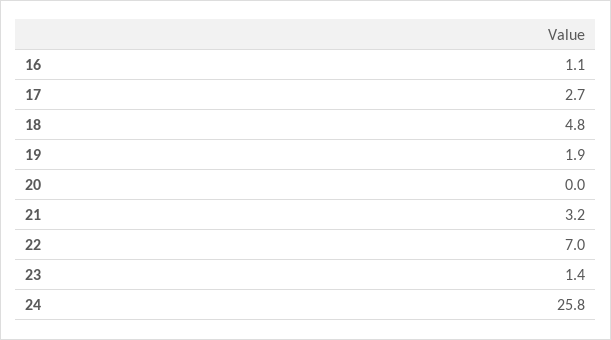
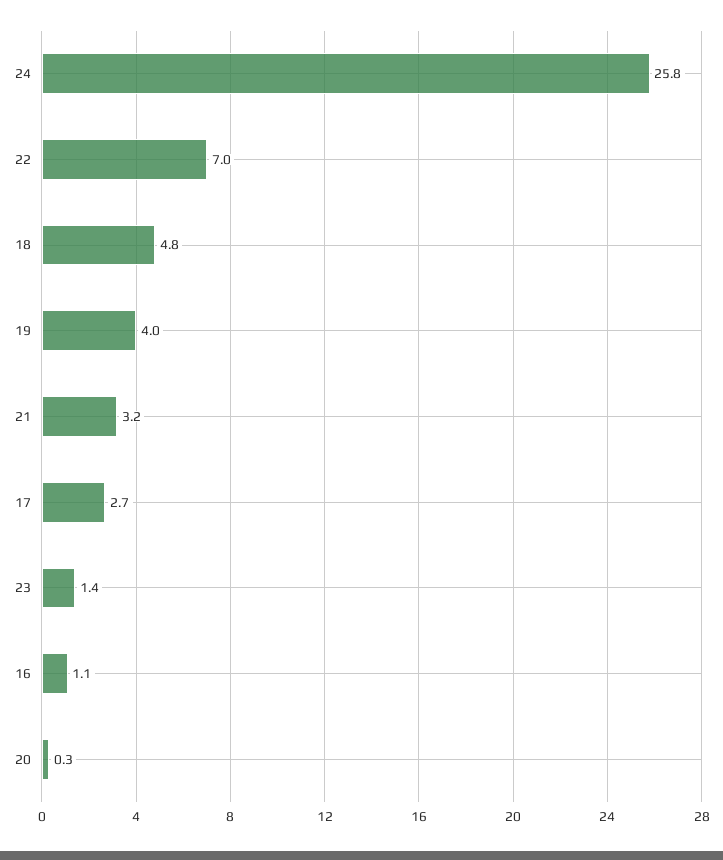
  {
    "16": 1.1,
    "17": 2.7,
    "18": 4.8,
-   "19": 1.9,
+   "19": 4,
-   "20": 0,
+   "20": 0.3,
    "21": 3.2,
    "22": 7,
    "23": 1.4,
    "24": 25.8
  }

